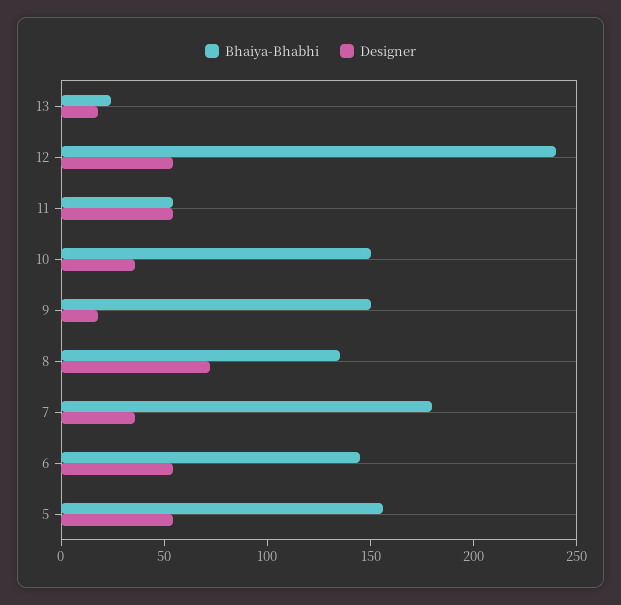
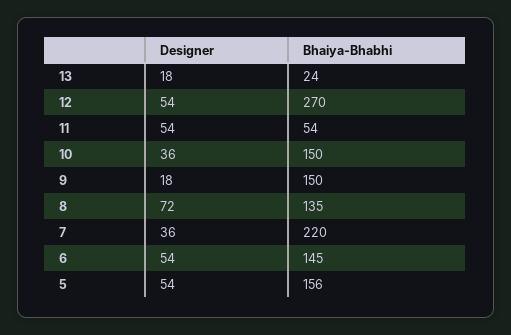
  {
    "Bhaiya-Bhabhi": {
      "13": 24,
-     "12": 240,
+     "12": 270,
      "11": 54,
      "10": 150,
      "9": 150,
      "8": 135,
-     "7": 180,
+     "7": 220,
      "6": 145,
      "5": 156
    },
    "Designer": {
      "13": 18,
      "12": 54,
      "11": 54,
      "10": 36,
      "9": 18,
      "8": 72,
      "7": 36,
      "6": 54,
      "5": 54
    }
  }

